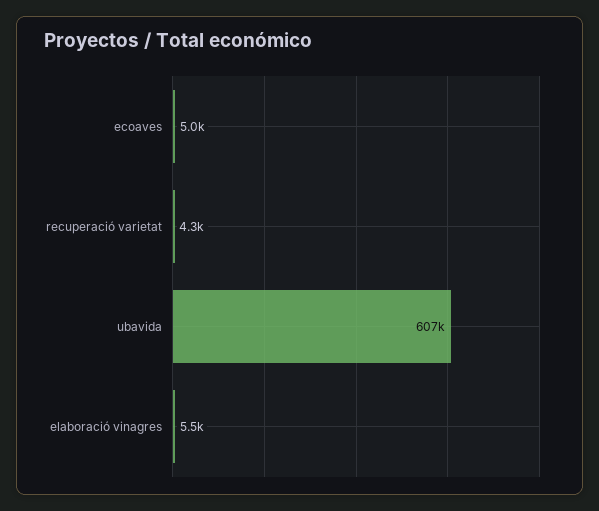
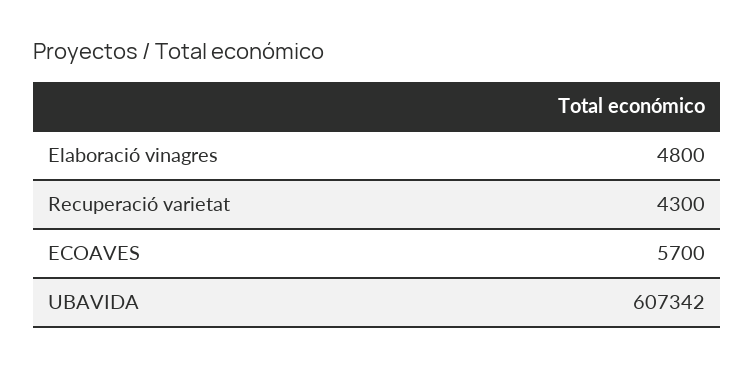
  {
-   "ecoaves": 5000,
+   "ecoaves": 5700,
    "recuperació varietat": 4300,
    "ubavida": 607342,
-   "elaboració vinagres": 5500
+   "elaboració vinagres": 4800
  }

